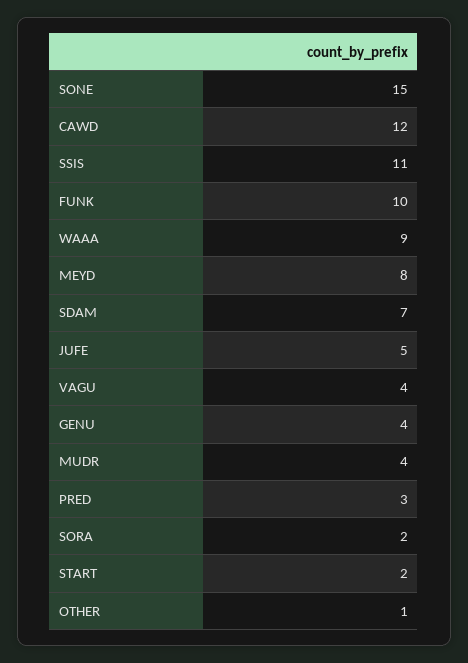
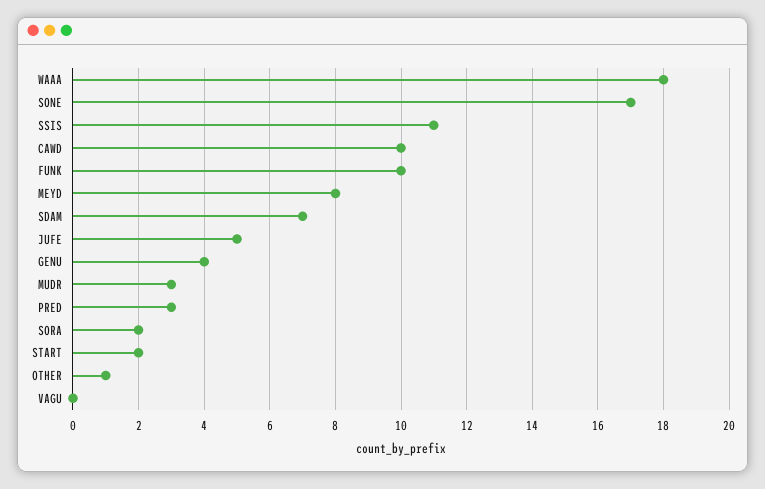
  {
-   "SONE": 15,
+   "SONE": 17,
-   "CAWD": 12,
+   "CAWD": 10,
    "SSIS": 11,
    "FUNK": 10,
-   "WAAA": 9,
+   "WAAA": 18,
    "MEYD": 8,
    "SDAM": 7,
    "JUFE": 5,
-   "VAGU": 4,
+   "VAGU": 0,
    "GENU": 4,
-   "MUDR": 4,
+   "MUDR": 3,
    "PRED": 3,
    "SORA": 2,
    "START": 2,
    "OTHER": 1
  }

